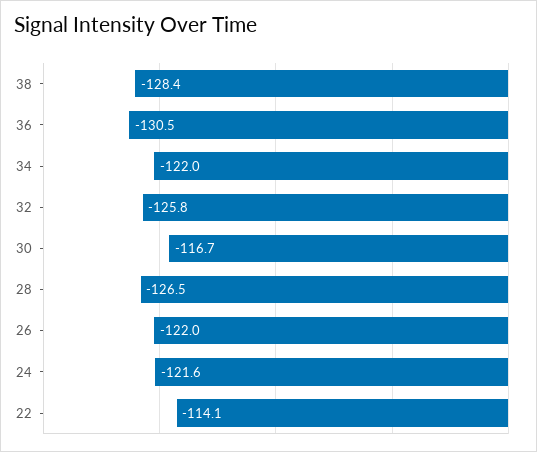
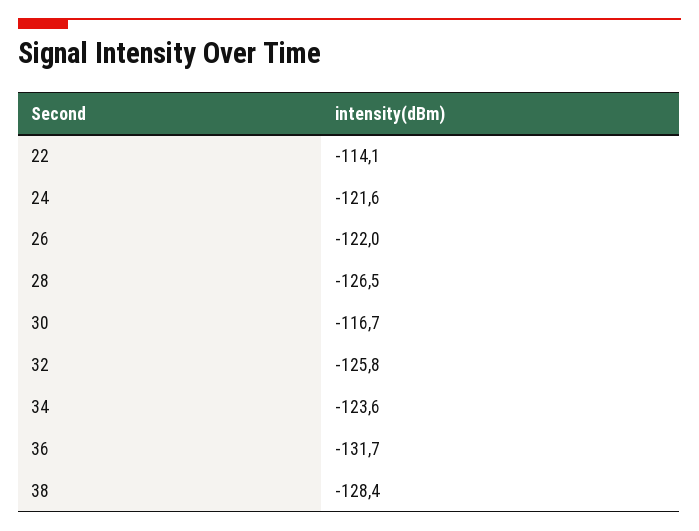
  {
    "38": -128.4,
-   "36": -130.5,
+   "36": -131.7,
-   "34": -122,
+   "34": -123.6,
    "32": -125.8,
    "30": -116.7,
    "28": -126.5,
    "26": -122,
    "24": -121.6,
    "22": -114.1
  }

